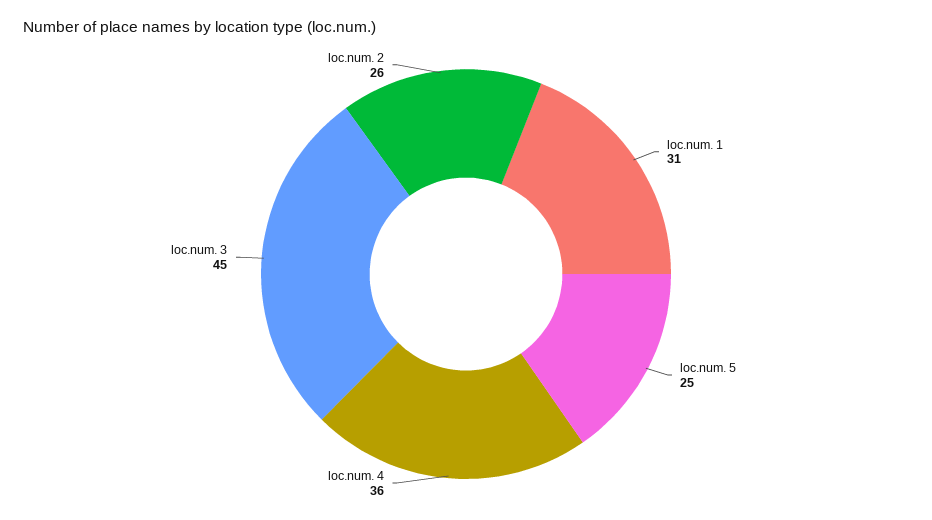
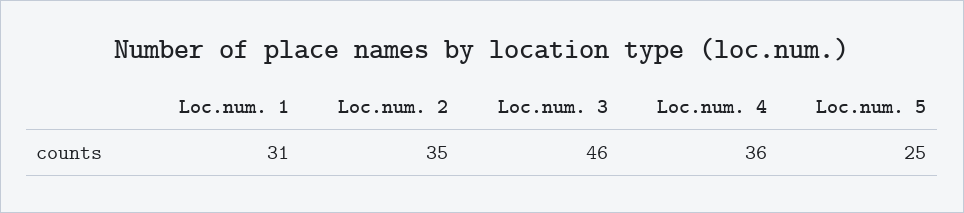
  {
    "loc.num. 1": 31,
    "loc.num. 5": 25,
    "loc.num. 4": 36,
-   "loc.num. 3": 45,
+   "loc.num. 3": 46,
-   "loc.num. 2": 26
+   "loc.num. 2": 35
  }

